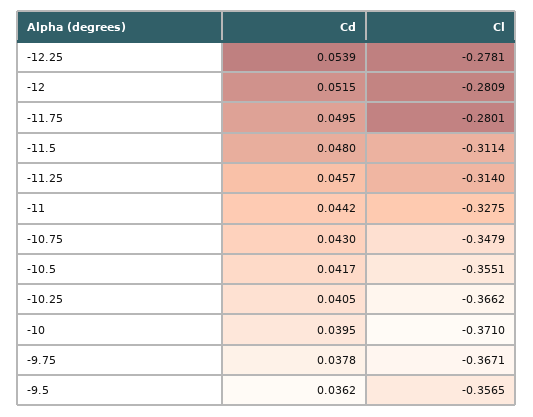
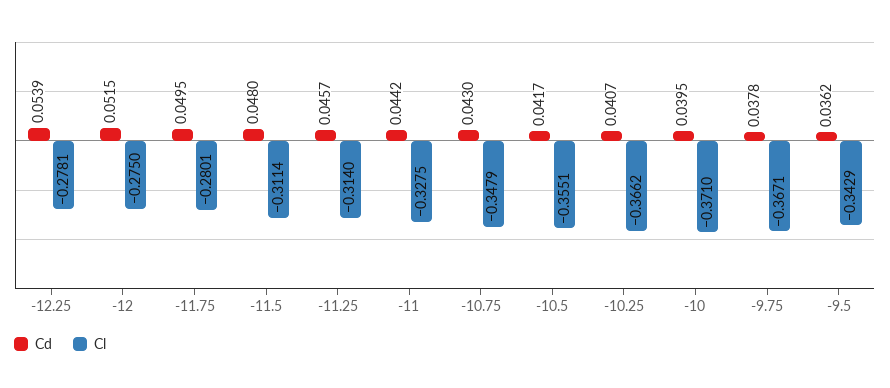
  {
    "Cd": {
      "-12.25": 0.0539,
      "-12": 0.0515,
      "-11.75": 0.0495,
      "-11.5": 0.048,
      "-11.25": 0.0457,
      "-11": 0.0442,
      "-10.75": 0.043,
      "-10.5": 0.0417,
-     "-10.25": 0.0405,
+     "-10.25": 0.0407,
      "-10": 0.0395,
      "-9.75": 0.0378,
      "-9.5": 0.0362
    },
    "Cl": {
      "-12.25": -0.2781,
-     "-12": -0.2809,
+     "-12": -0.275,
      "-11.75": -0.2801,
      "-11.5": -0.3114,
      "-11.25": -0.314,
      "-11": -0.3275,
      "-10.75": -0.3479,
      "-10.5": -0.3551,
      "-10.25": -0.3662,
      "-10": -0.371,
      "-9.75": -0.3671,
-     "-9.5": -0.3565
+     "-9.5": -0.3429
    }
  }

